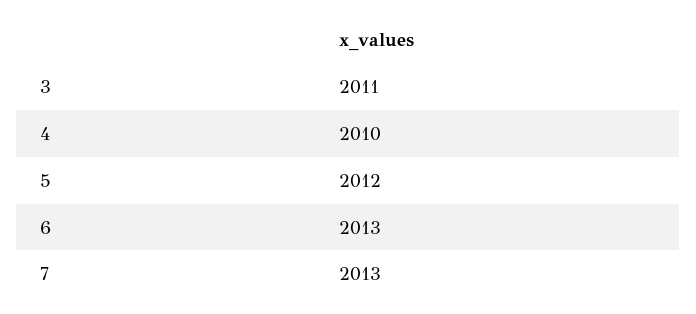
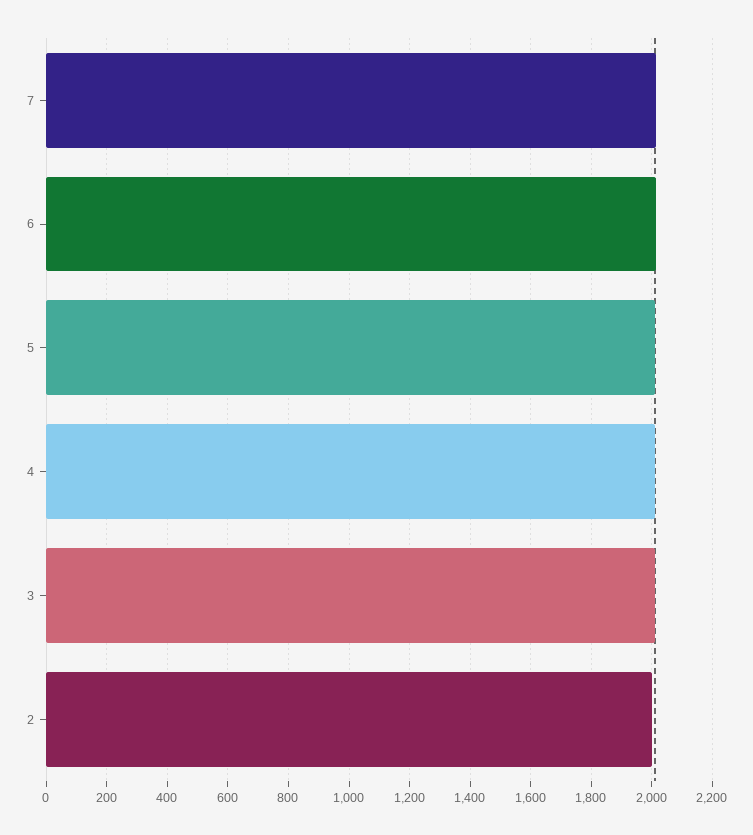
  {
    "3": 2011,
    "4": 2010,
    "5": 2012,
    "6": 2013,
-   "7": 2013
+   "7": 2013,
+   "2": 2000
  }

